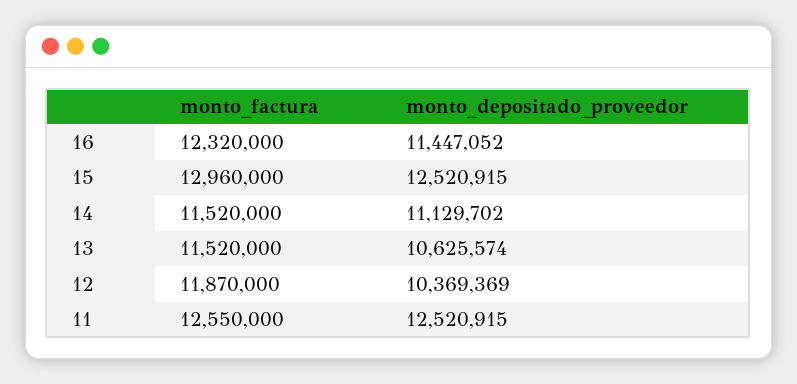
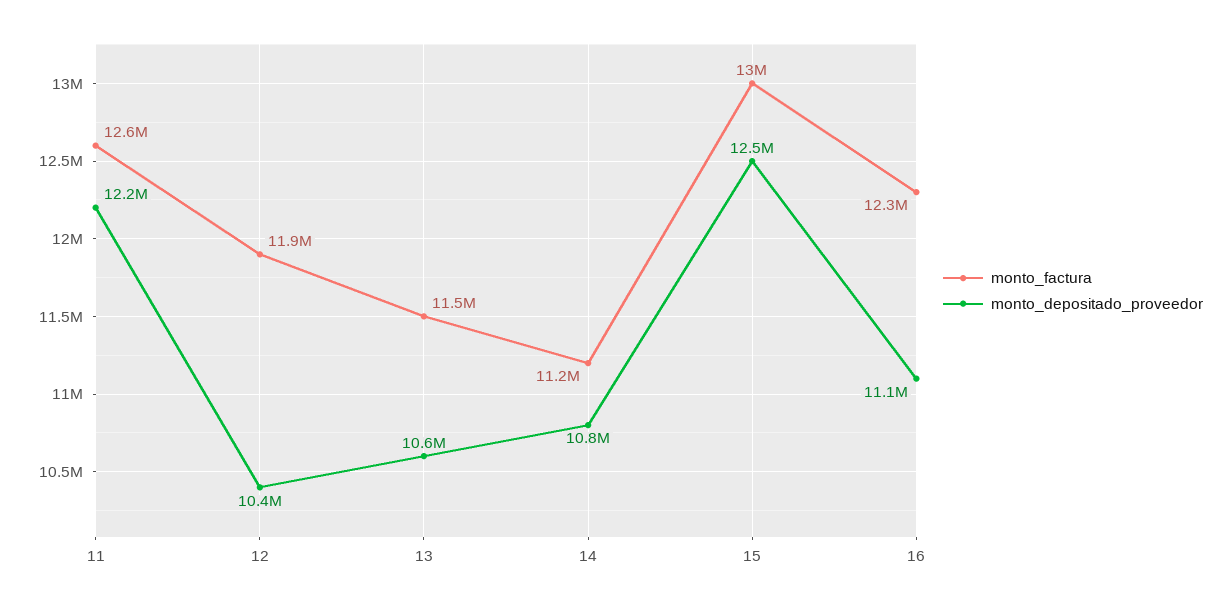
  {
    "monto_factura": {
      "16": 12320000,
      "15": 12960000,
-     "14": 11520000,
+     "14": 11200000,
      "13": 11520000,
      "12": 11870000,
      "11": 12550000
    },
    "monto_depositado_proveedor": {
-     "16": 11447052,
+     "16": 11100000,
      "15": 12520915,
-     "14": 11129702,
+     "14": 10800000,
      "13": 10625574,
      "12": 10369369,
-     "11": 12520915
+     "11": 12200000
    }
  }

